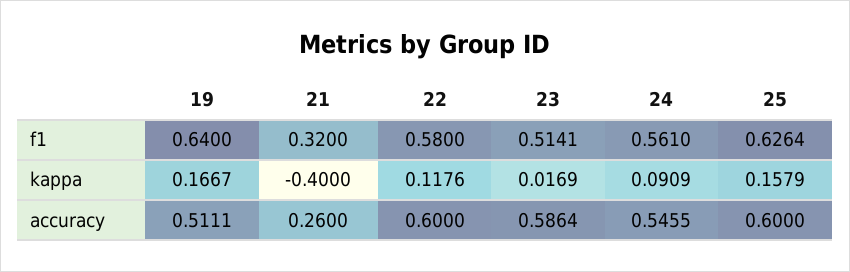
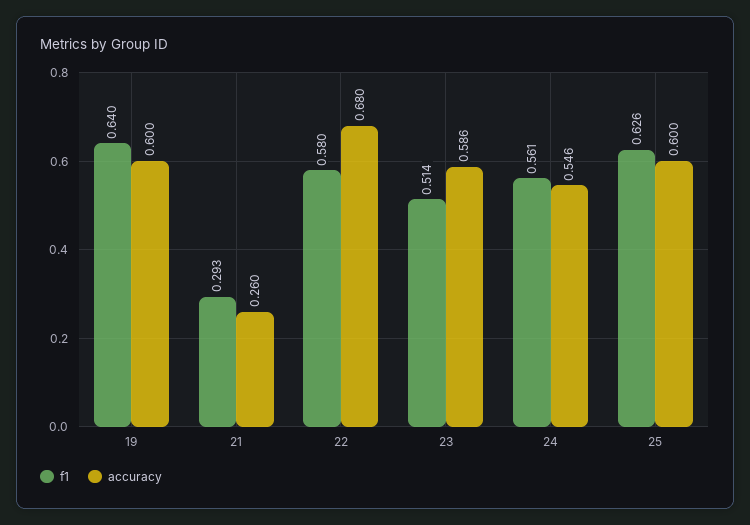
  {
    "f1": {
      "19": 0.64,
-     "21": 0.32,
+     "21": 0.293,
      "22": 0.58,
      "23": 0.5141,
      "24": 0.561,
      "25": 0.6264
    },
-   "kappa": {
-     "19": 0.1667,
-     "21": -0.4,
-     "22": 0.1176,
-     "23": 0.0169,
-     "24": 0.0909,
-     "25": 0.1579
-   },
    "accuracy": {
-     "19": 0.5111,
+     "19": 0.6,
      "21": 0.26,
-     "22": 0.6,
+     "22": 0.68,
      "23": 0.5864,
      "24": 0.5455,
      "25": 0.6
    }
  }

